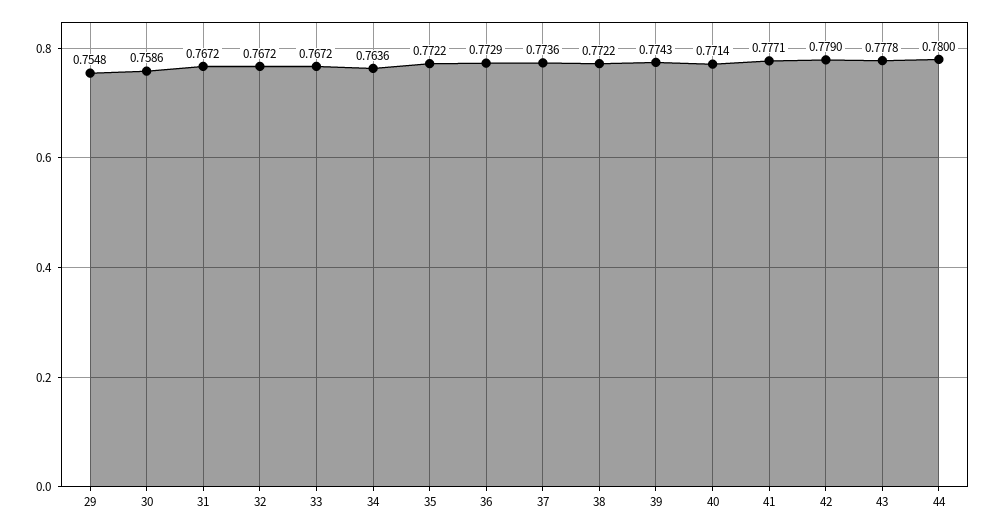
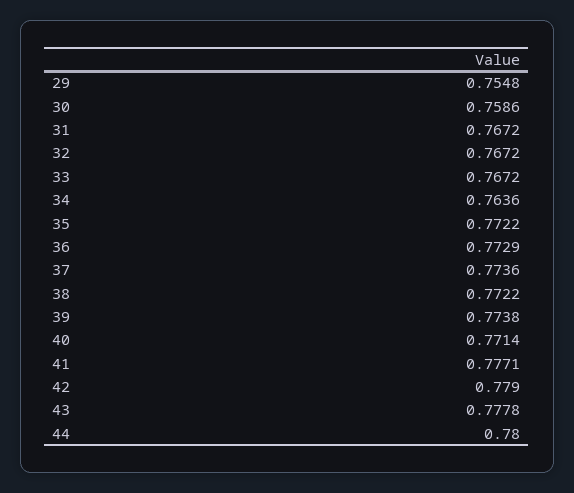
  {
    "29": 0.7548,
    "30": 0.7586,
    "31": 0.7672,
    "32": 0.7672,
    "33": 0.7672,
    "34": 0.7636,
    "35": 0.7722,
    "36": 0.7729,
    "37": 0.7736,
    "38": 0.7722,
-   "39": 0.7743,
+   "39": 0.7738,
    "40": 0.7714,
    "41": 0.7771,
    "42": 0.779,
    "43": 0.7778,
    "44": 0.78
  }

